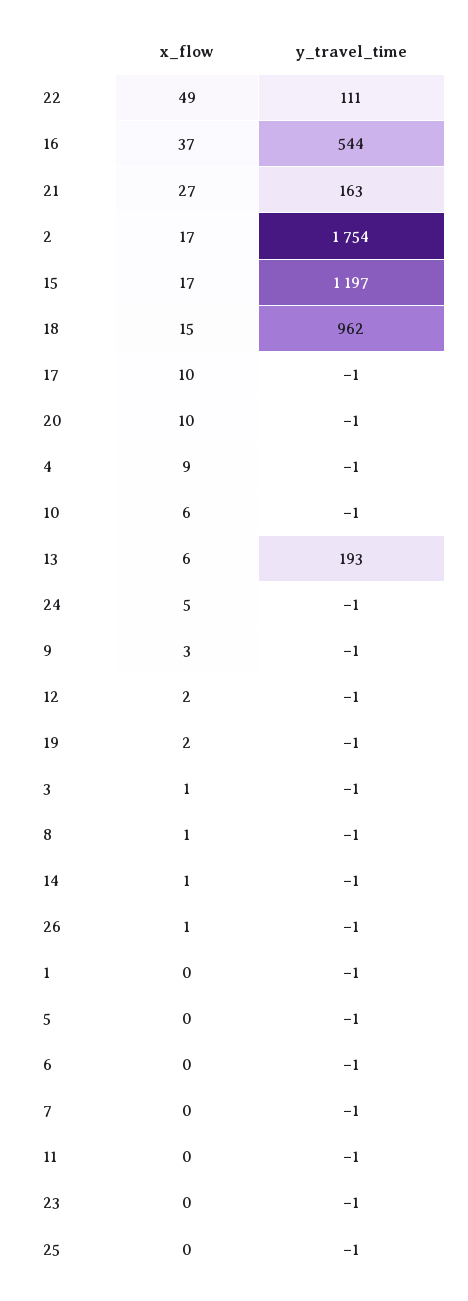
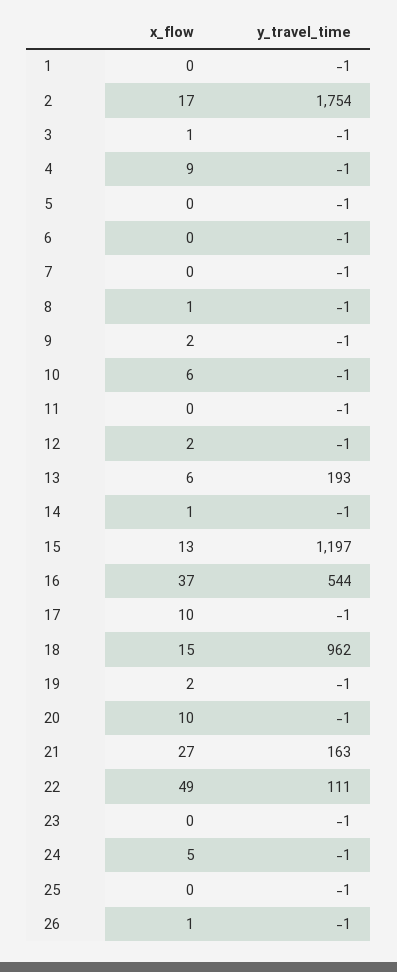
  {
    "x_flow": {
      "22": 49,
      "16": 37,
      "21": 27,
      "2": 17,
-     "15": 17,
+     "15": 13,
      "18": 15,
      "17": 10,
      "20": 10,
      "4": 9,
      "10": 6,
      "13": 6,
      "24": 5,
-     "9": 3,
+     "9": 2,
      "12": 2,
      "19": 2,
      "3": 1,
      "8": 1,
      "14": 1,
      "26": 1,
      "1": 0,
      "5": 0,
      "6": 0,
      "7": 0,
      "11": 0,
      "23": 0,
      "25": 0
    },
    "y_travel_time": {
      "22": 111,
      "16": 544,
      "21": 163,
      "2": 1754,
      "15": 1197,
      "18": 962,
      "17": -1,
      "20": -1,
      "4": -1,
      "10": -1,
      "13": 193,
      "24": -1,
      "9": -1,
      "12": -1,
      "19": -1,
      "3": -1,
      "8": -1,
      "14": -1,
      "26": -1,
      "1": -1,
      "5": -1,
      "6": -1,
      "7": -1,
      "11": -1,
      "23": -1,
      "25": -1
    }
  }

